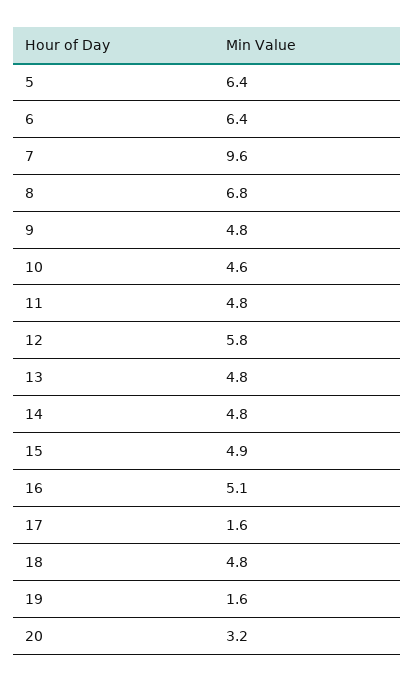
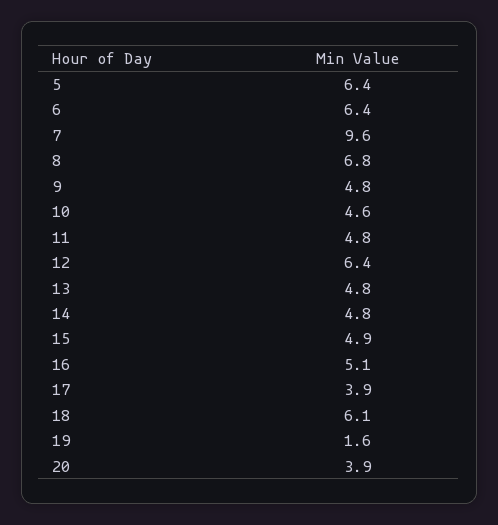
  {
    "5": 6.4,
    "6": 6.4,
    "7": 9.6,
    "8": 6.8,
    "9": 4.8,
    "10": 4.6,
    "11": 4.8,
-   "12": 5.8,
+   "12": 6.4,
    "13": 4.8,
    "14": 4.8,
    "15": 4.9,
    "16": 5.1,
-   "17": 1.6,
+   "17": 3.9,
-   "18": 4.8,
+   "18": 6.1,
    "19": 1.6,
-   "20": 3.2
+   "20": 3.9
  }

